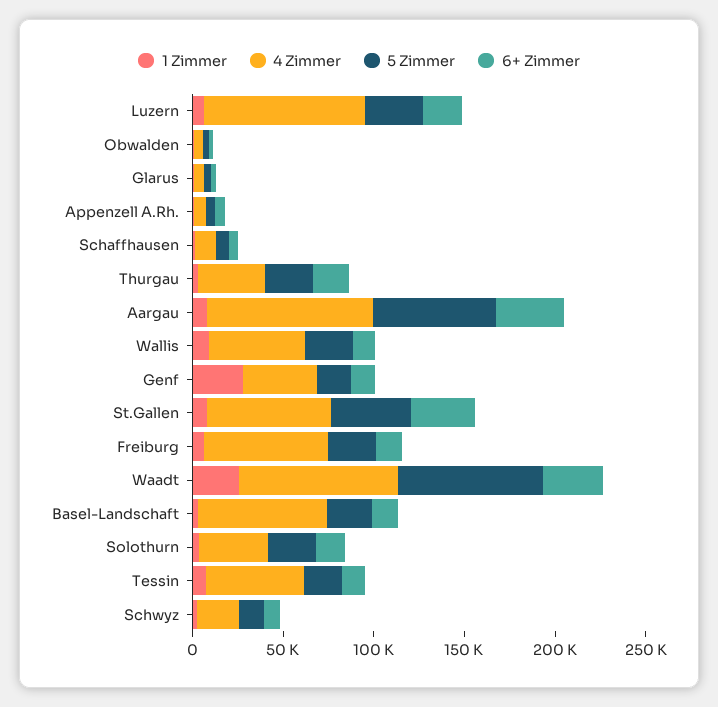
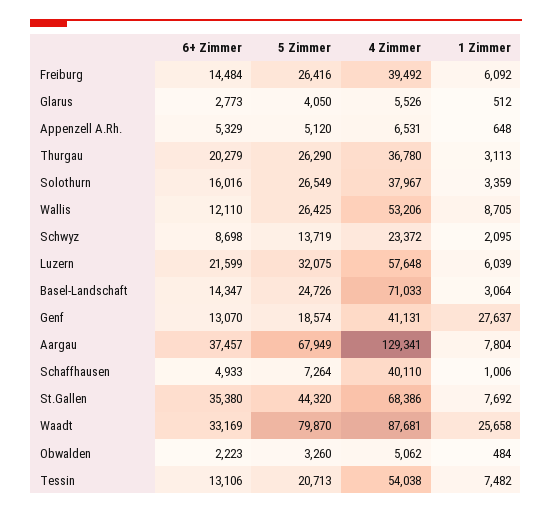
  {
    "1 Zimmer": {
      "Luzern": 6039,
      "Obwalden": 484,
      "Glarus": 512,
      "Appenzell A.Rh.": 648,
      "Schaffhausen": 1006,
      "Thurgau": 3113,
      "Aargau": 7804,
      "Wallis": 8705,
      "Genf": 27637,
      "St.Gallen": 7692,
      "Freiburg": 6092,
      "Waadt": 25658,
      "Basel-Landschaft": 3064,
      "Solothurn": 3359,
      "Tessin": 7482,
      "Schwyz": 2095
    },
    "4 Zimmer": {
-     "Luzern": 90000,
+     "Luzern": 57648,
      "Obwalden": 5062,
      "Glarus": 5526,
      "Appenzell A.Rh.": 6531,
-     "Schaffhausen": 10000,
+     "Schaffhausen": 40110,
      "Thurgau": 36780,
-     "Aargau": 90000,
+     "Aargau": 129341,
      "Wallis": 53206,
      "Genf": 41131,
      "St.Gallen": 68386,
-     "Freiburg": 70000,
+     "Freiburg": 39492,
      "Waadt": 87681,
      "Basel-Landschaft": 71033,
      "Solothurn": 37967,
      "Tessin": 54038,
      "Schwyz": 23372
    },
    "5 Zimmer": {
      "Luzern": 32075,
      "Obwalden": 3260,
      "Glarus": 4050,
      "Appenzell A.Rh.": 5120,
      "Schaffhausen": 7264,
      "Thurgau": 26290,
      "Aargau": 67949,
      "Wallis": 26425,
      "Genf": 18574,
      "St.Gallen": 44320,
      "Freiburg": 26416,
      "Waadt": 79870,
      "Basel-Landschaft": 24726,
      "Solothurn": 26549,
      "Tessin": 20713,
      "Schwyz": 13719
    },
    "6+ Zimmer": {
      "Luzern": 21599,
      "Obwalden": 2223,
      "Glarus": 2773,
      "Appenzell A.Rh.": 5329,
      "Schaffhausen": 4933,
      "Thurgau": 20279,
      "Aargau": 37457,
      "Wallis": 12110,
      "Genf": 13070,
      "St.Gallen": 35380,
      "Freiburg": 14484,
      "Waadt": 33169,
      "Basel-Landschaft": 14347,
      "Solothurn": 16016,
      "Tessin": 13106,
      "Schwyz": 8698
    }
  }

